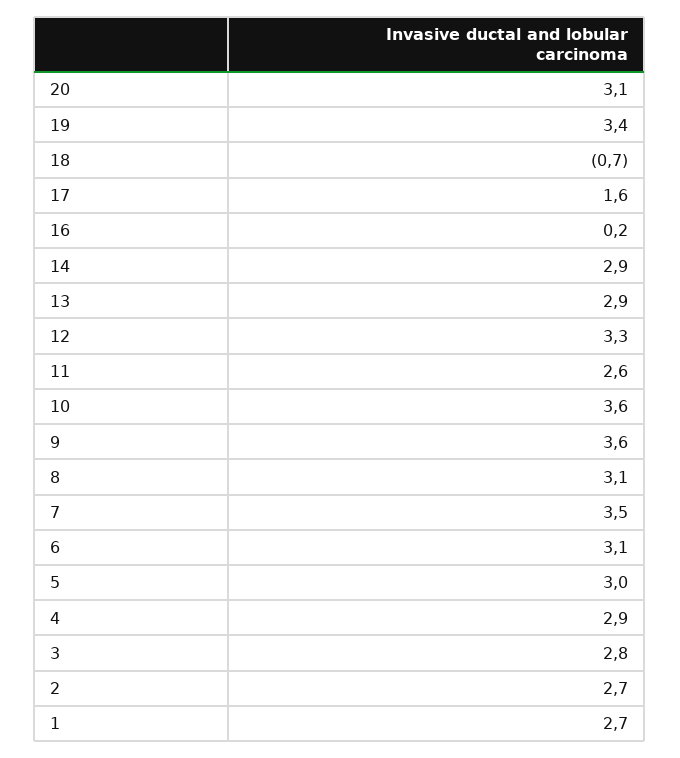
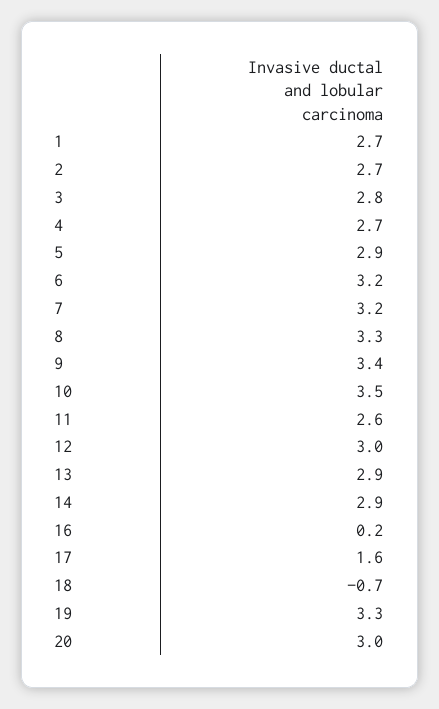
  {
-   "20": 3.1,
+   "20": 3,
-   "19": 3.4,
+   "19": 3.3,
    "18": -0.7,
    "17": 1.6,
    "16": 0.2,
    "14": 2.9,
    "13": 2.9,
-   "12": 3.3,
+   "12": 3,
    "11": 2.6,
-   "10": 3.6,
+   "10": 3.5,
-   "9": 3.6,
+   "9": 3.4,
-   "8": 3.1,
+   "8": 3.3,
-   "7": 3.5,
+   "7": 3.2,
-   "6": 3.1,
+   "6": 3.2,
-   "5": 3,
+   "5": 2.9,
-   "4": 2.9,
+   "4": 2.7,
    "3": 2.8,
    "2": 2.7,
    "1": 2.7
  }

